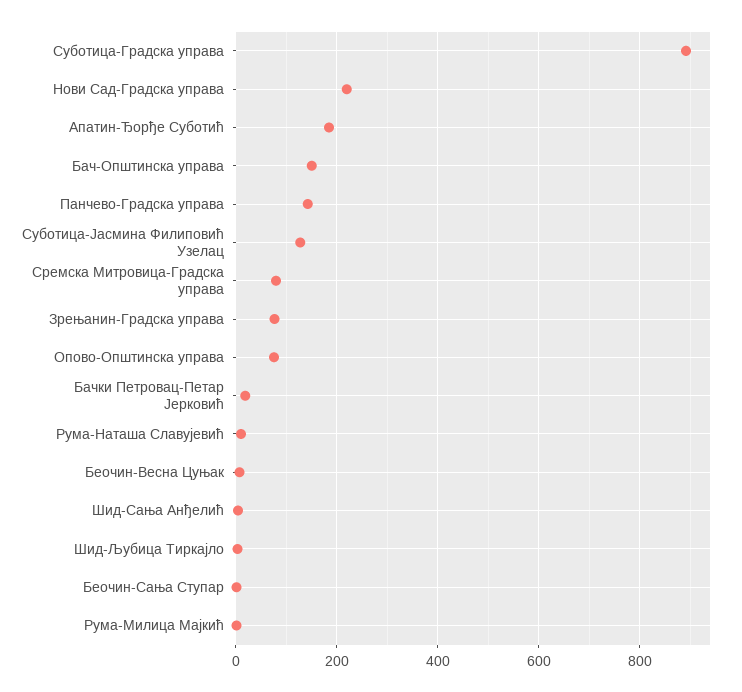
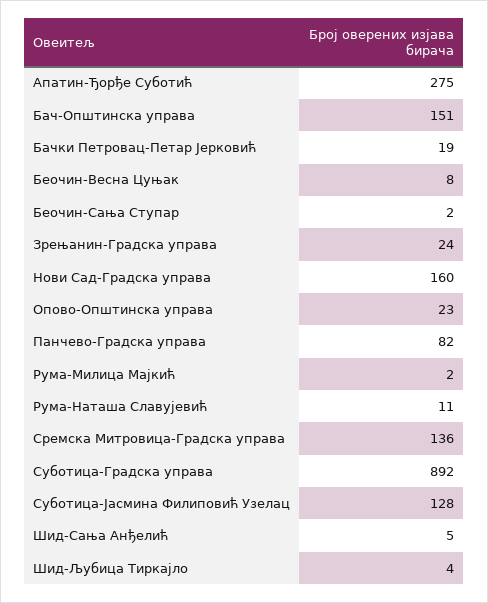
  {
    "Суботица-Градска управа": 892,
-   "Нови Сад-Градска управа": 220,
+   "Нови Сад-Градска управа": 160,
-   "Апатин-Ђорђе Суботић": 180,
+   "Апатин-Ђорђе Суботић": 275,
    "Бач-Општинска управа": 151,
-   "Панчево-Градска управа": 140,
+   "Панчево-Градска управа": 82,
    "Суботица-Јасмина Филиповић Узелац": 128,
-   "Сремска Митровица-Градска управа": 80,
+   "Сремска Митровица-Градска управа": 136,
-   "Зрењанин-Градска управа": 80,
+   "Зрењанин-Градска управа": 24,
-   "Опово-Општинска управа": 80,
+   "Опово-Општинска управа": 23,
    "Бачки Петровац-Петар Јерковић": 19,
    "Рума-Наташа Славујевић": 11,
    "Беочин-Весна Цуњак": 8,
    "Шид-Сања Анђелић": 5,
    "Шид-Љубица Тиркајло": 4,
    "Беочин-Сања Ступар": 2,
    "Рума-Милица Мајкић": 2
  }

